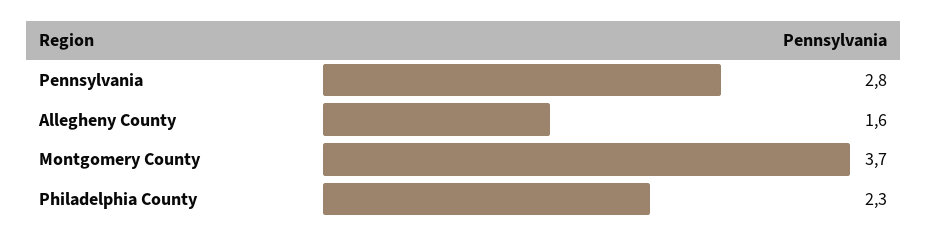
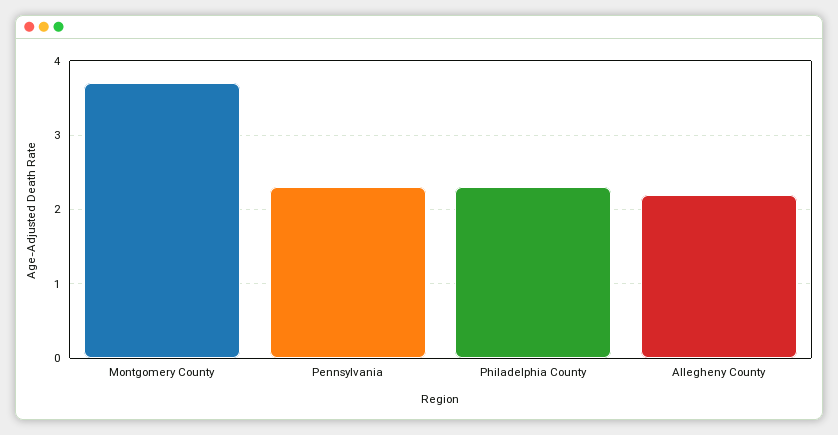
  {
-   "Pennsylvania": 2.8,
+   "Pennsylvania": 2.3,
-   "Allegheny County": 1.6,
+   "Allegheny County": 2.2,
    "Montgomery County": 3.7,
    "Philadelphia County": 2.3
  }

